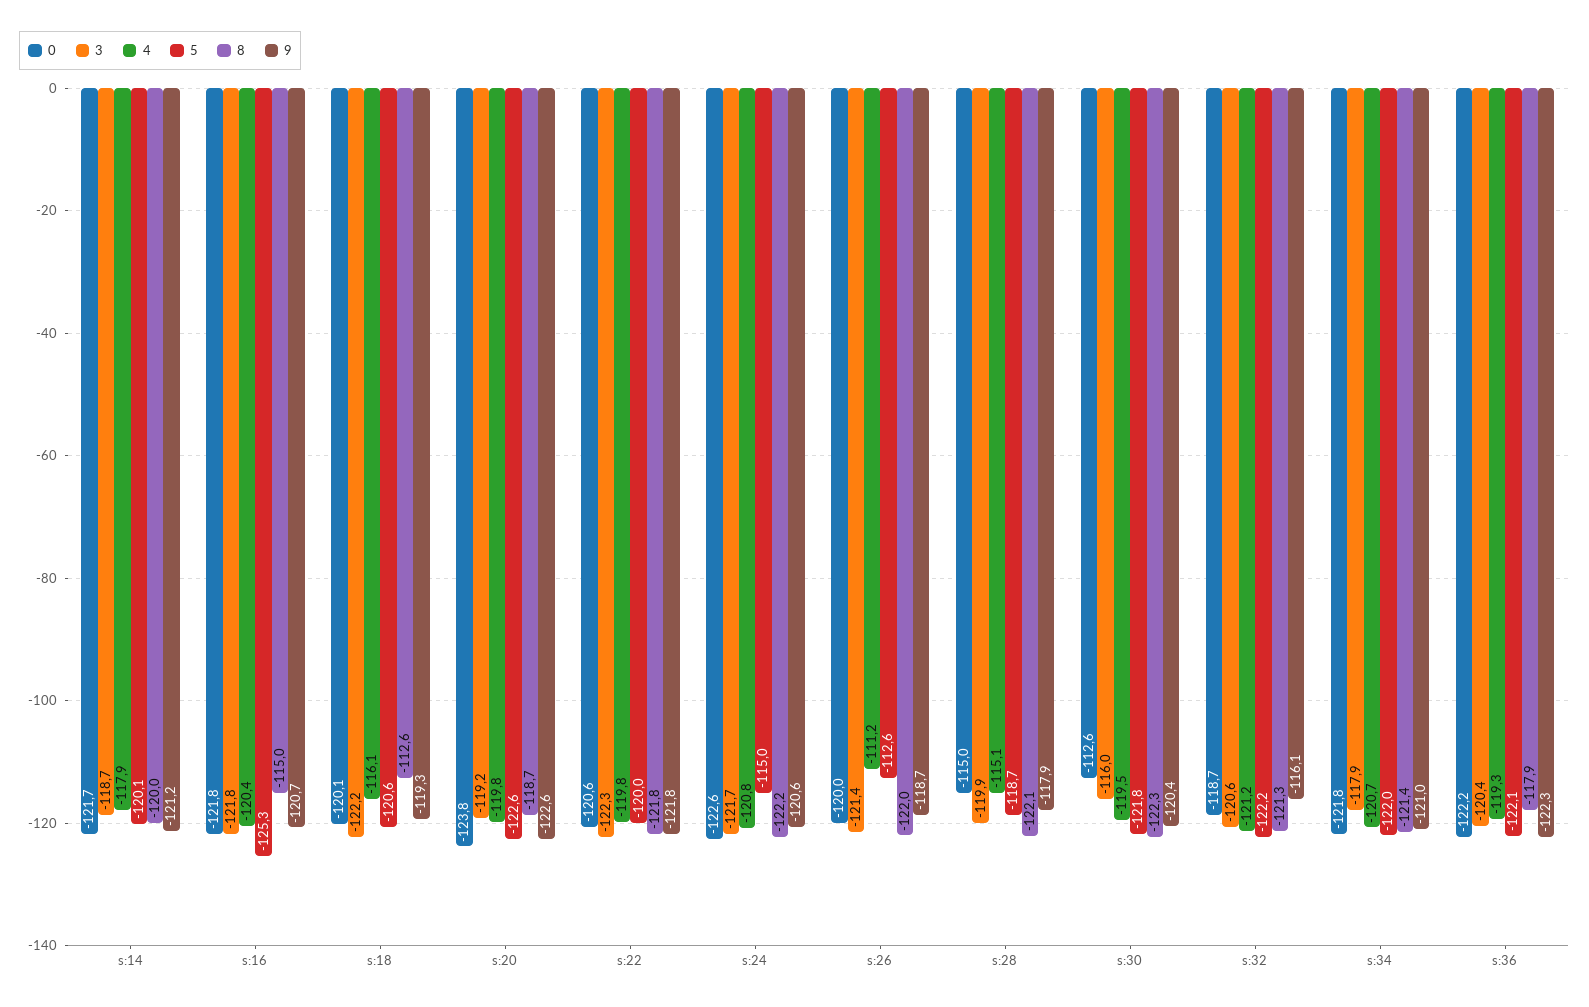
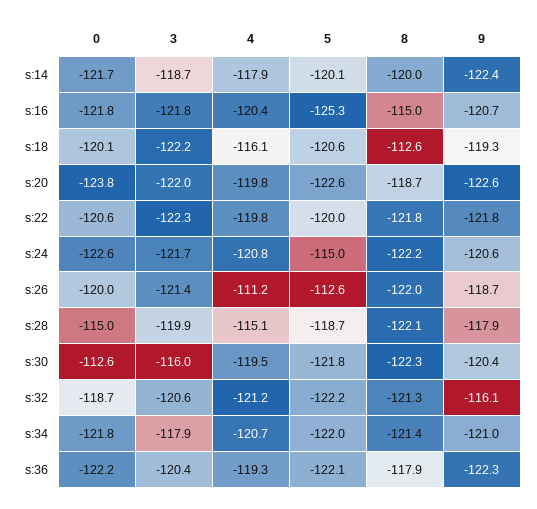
  {
    "0": {
      "s:14": -121.7,
      "s:16": -121.8,
      "s:18": -120.1,
      "s:20": -123.8,
      "s:22": -120.6,
      "s:24": -122.6,
      "s:26": -120,
      "s:28": -115,
      "s:30": -112.6,
      "s:32": -118.7,
      "s:34": -121.8,
      "s:36": -122.2
    },
    "3": {
      "s:14": -118.7,
      "s:16": -121.8,
      "s:18": -122.2,
-     "s:20": -119.2,
+     "s:20": -122,
      "s:22": -122.3,
      "s:24": -121.7,
      "s:26": -121.4,
      "s:28": -119.9,
      "s:30": -116,
      "s:32": -120.6,
      "s:34": -117.9,
      "s:36": -120.4
    },
    "4": {
      "s:14": -117.9,
      "s:16": -120.4,
      "s:18": -116.1,
      "s:20": -119.8,
      "s:22": -119.8,
      "s:24": -120.8,
      "s:26": -111.2,
      "s:28": -115.1,
      "s:30": -119.5,
      "s:32": -121.2,
      "s:34": -120.7,
      "s:36": -119.3
    },
    "5": {
      "s:14": -120.1,
      "s:16": -125.3,
      "s:18": -120.6,
      "s:20": -122.6,
      "s:22": -120,
      "s:24": -115,
      "s:26": -112.6,
      "s:28": -118.7,
      "s:30": -121.8,
      "s:32": -122.2,
      "s:34": -122,
      "s:36": -122.1
    },
    "8": {
      "s:14": -120,
      "s:16": -115,
      "s:18": -112.6,
      "s:20": -118.7,
      "s:22": -121.8,
      "s:24": -122.2,
      "s:26": -122,
      "s:28": -122.1,
      "s:30": -122.3,
      "s:32": -121.3,
      "s:34": -121.4,
      "s:36": -117.9
    },
    "9": {
-     "s:14": -121.2,
+     "s:14": -122.4,
      "s:16": -120.7,
      "s:18": -119.3,
      "s:20": -122.6,
      "s:22": -121.8,
      "s:24": -120.6,
      "s:26": -118.7,
      "s:28": -117.9,
      "s:30": -120.4,
      "s:32": -116.1,
      "s:34": -121,
      "s:36": -122.3
    }
  }

